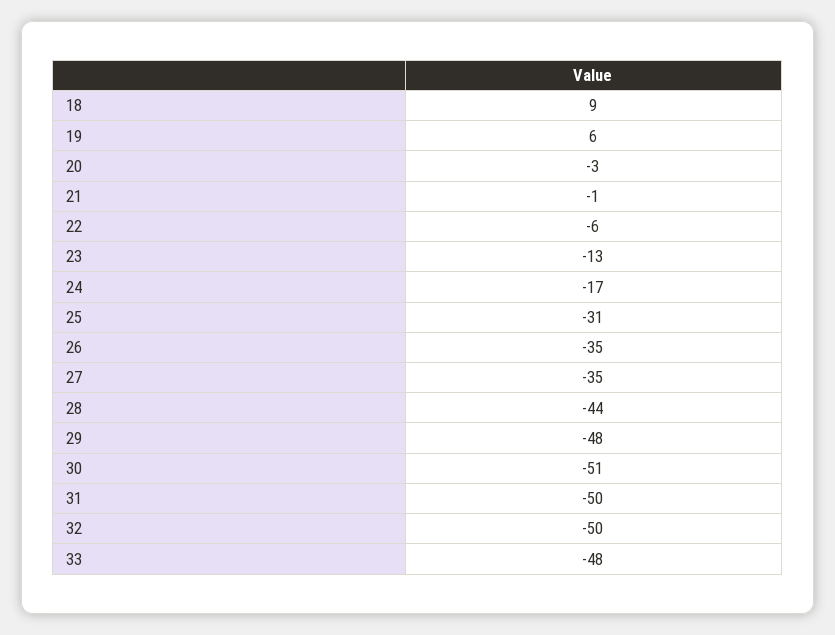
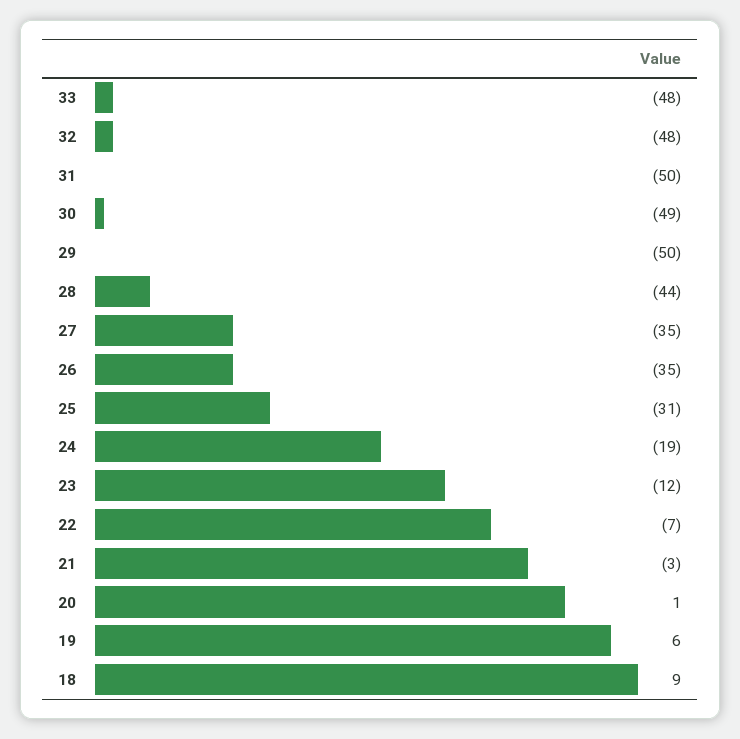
  {
    "18": 9,
    "19": 6,
-   "20": -3,
+   "20": 1,
-   "21": -1,
+   "21": -3,
-   "22": -6,
+   "22": -7,
-   "23": -13,
+   "23": -12,
-   "24": -17,
+   "24": -19,
    "25": -31,
    "26": -35,
    "27": -35,
    "28": -44,
-   "29": -48,
+   "29": -50,
-   "30": -51,
+   "30": -49,
    "31": -50,
-   "32": -50,
+   "32": -48,
    "33": -48
  }

